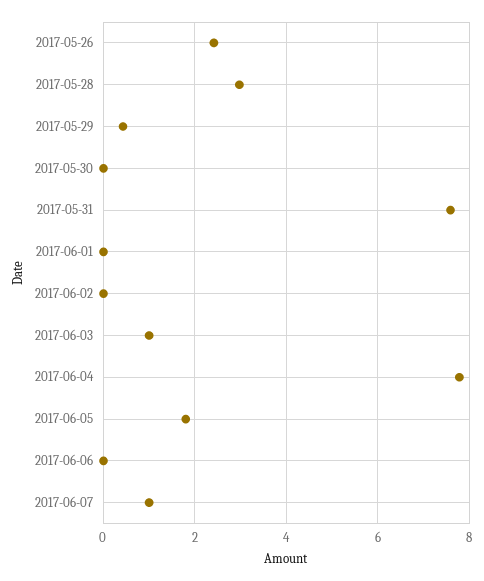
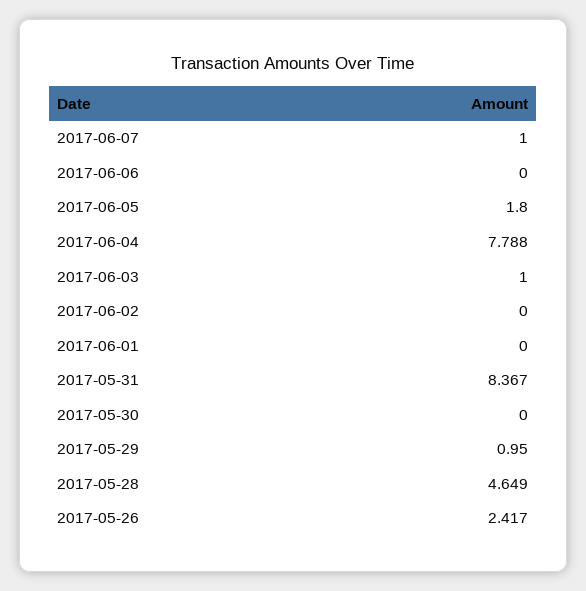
  {
    "2017-05-26": 2.417,
-   "2017-05-28": 3,
+   "2017-05-28": 4.649,
-   "2017-05-29": 0.4,
+   "2017-05-29": 0.95,
    "2017-05-30": 0,
-   "2017-05-31": 7.6,
+   "2017-05-31": 8.367,
    "2017-06-01": 0,
    "2017-06-02": 0,
    "2017-06-03": 1,
    "2017-06-04": 7.788,
    "2017-06-05": 1.8,
    "2017-06-06": 0,
    "2017-06-07": 1
  }

